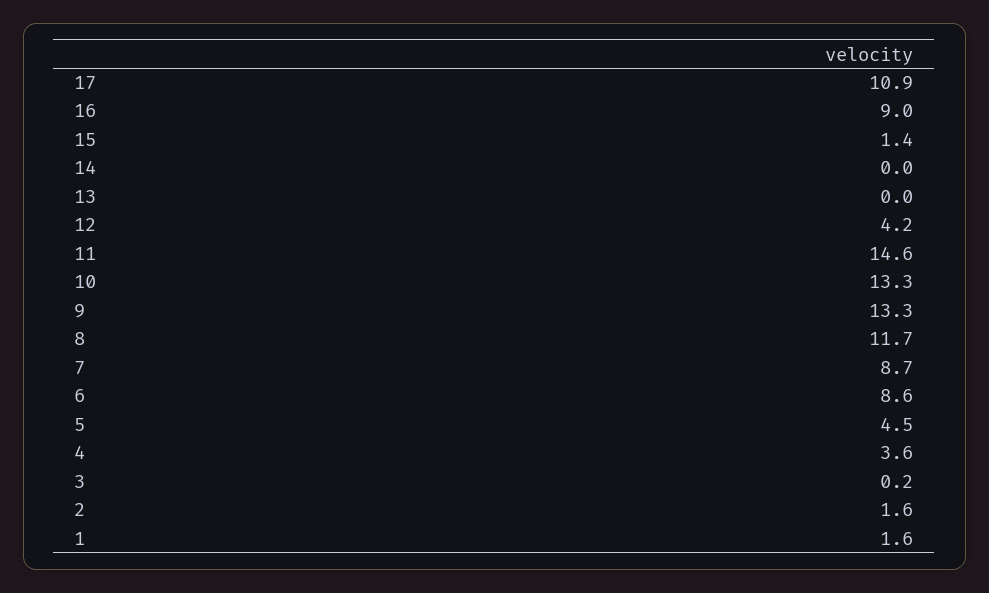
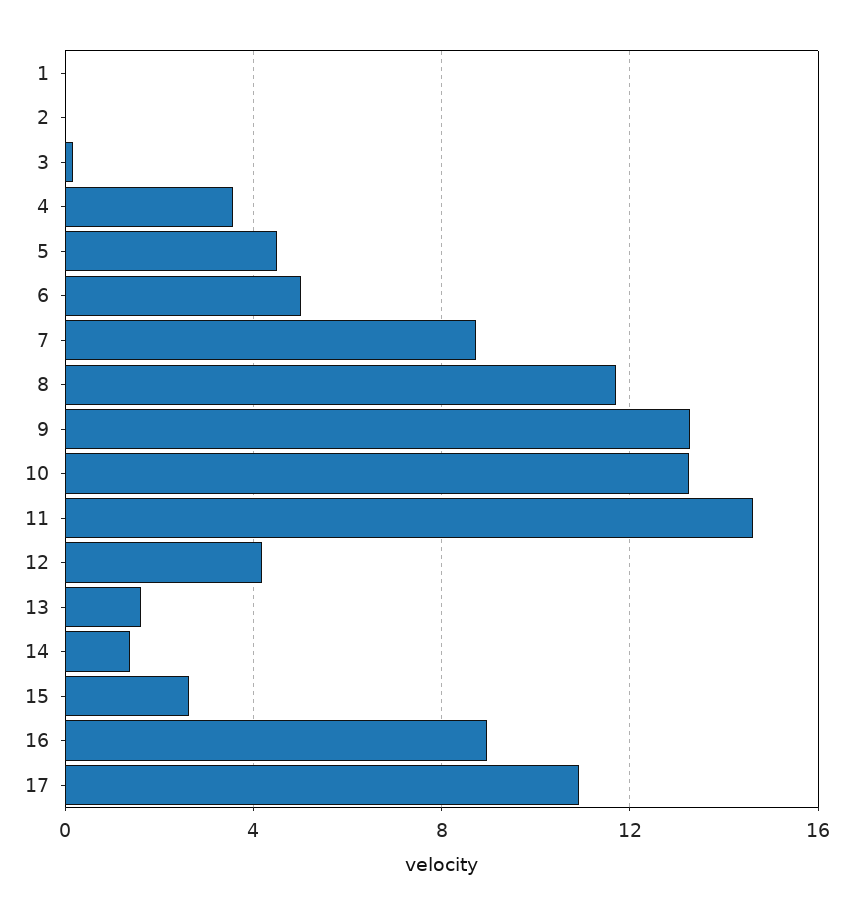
  {
    "17": 10.9,
    "16": 9,
-   "15": 1.4,
+   "15": 2.5,
-   "14": 0,
+   "14": 1.5,
-   "13": 0,
+   "13": 1.5,
    "12": 4.2,
    "11": 14.6,
    "10": 13.3,
    "9": 13.3,
    "8": 11.7,
    "7": 8.7,
-   "6": 8.6,
+   "6": 5,
    "5": 4.5,
    "4": 3.6,
    "3": 0.2,
-   "2": 1.6,
+   "2": 0,
-   "1": 1.6
+   "1": 0
  }

